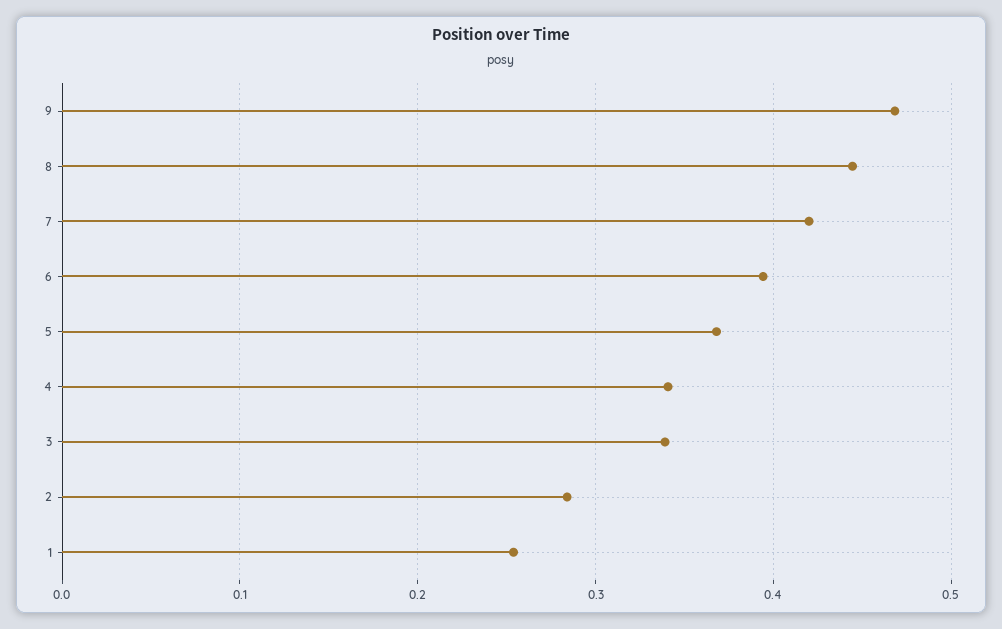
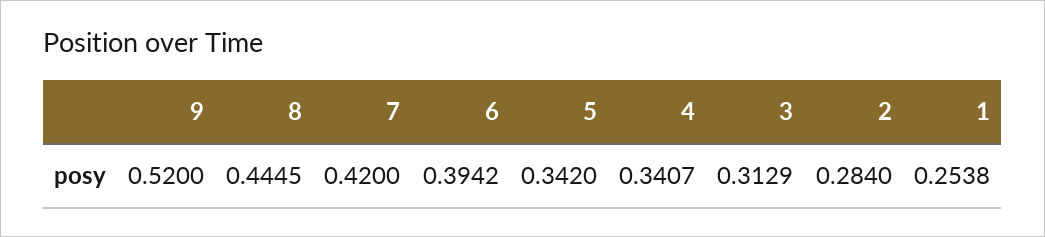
  {
-   "9": 0.47,
+   "9": 0.52,
    "8": 0.4445,
    "7": 0.42,
    "6": 0.3942,
-   "5": 0.37,
+   "5": 0.342,
    "4": 0.3407,
-   "3": 0.34,
+   "3": 0.3129,
    "2": 0.284,
    "1": 0.2538
  }

